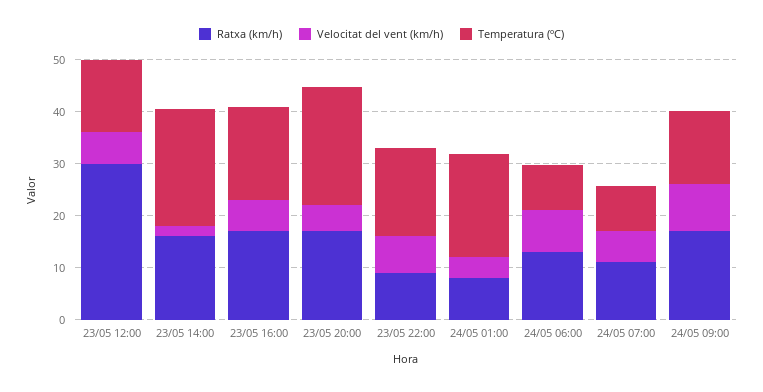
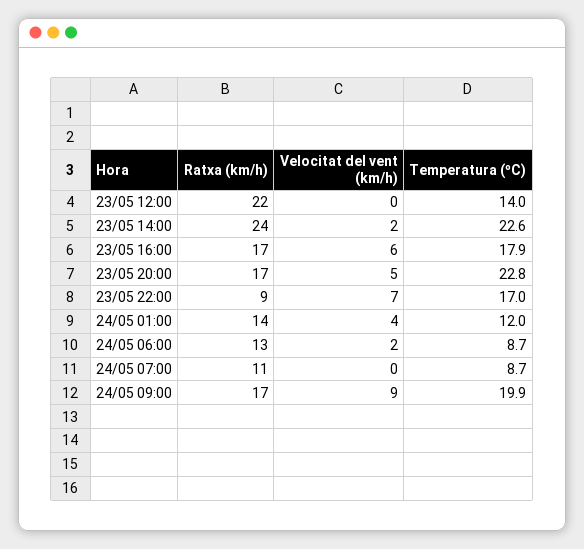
  {
    "Ratxa (km/h)": {
-     "23/05 12:00": 30,
+     "23/05 12:00": 22,
-     "23/05 14:00": 16,
+     "23/05 14:00": 24,
      "23/05 16:00": 17,
      "23/05 20:00": 17,
      "23/05 22:00": 9,
-     "24/05 01:00": 8,
+     "24/05 01:00": 14,
      "24/05 06:00": 13,
      "24/05 07:00": 11,
      "24/05 09:00": 17
    },
    "Velocitat del vent (km/h)": {
-     "23/05 12:00": 6,
+     "23/05 12:00": 0,
      "23/05 14:00": 2,
      "23/05 16:00": 6,
      "23/05 20:00": 5,
      "23/05 22:00": 7,
      "24/05 01:00": 4,
-     "24/05 06:00": 8,
+     "24/05 06:00": 2,
-     "24/05 07:00": 6,
+     "24/05 07:00": 0,
      "24/05 09:00": 9
    },
    "Temperatura (ºC)": {
      "23/05 12:00": 14,
      "23/05 14:00": 22.6,
      "23/05 16:00": 17.9,
      "23/05 20:00": 22.8,
      "23/05 22:00": 17,
-     "24/05 01:00": 20,
+     "24/05 01:00": 12,
      "24/05 06:00": 8.7,
      "24/05 07:00": 8.7,
-     "24/05 09:00": 14
+     "24/05 09:00": 19.9
    }
  }

